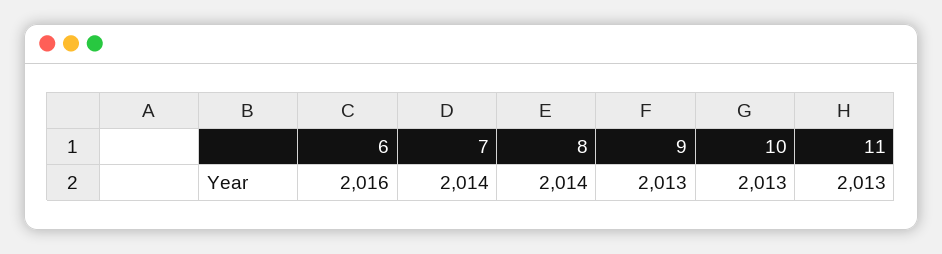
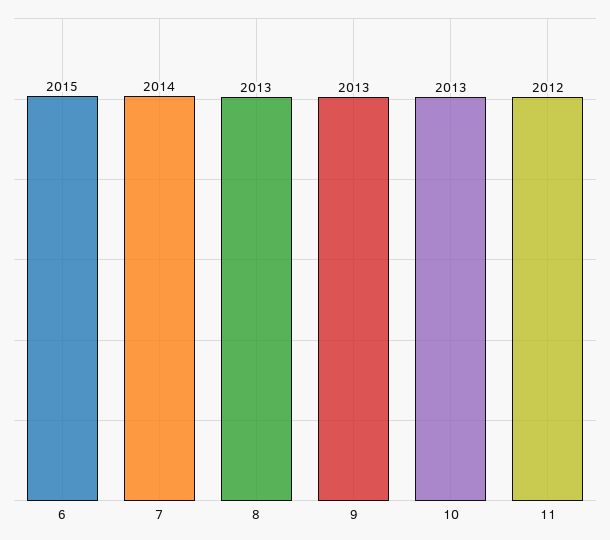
  {
-   "6": 2016,
+   "6": 2015,
    "7": 2014,
-   "8": 2014,
+   "8": 2013,
    "9": 2013,
    "10": 2013,
-   "11": 2013
+   "11": 2012
  }

